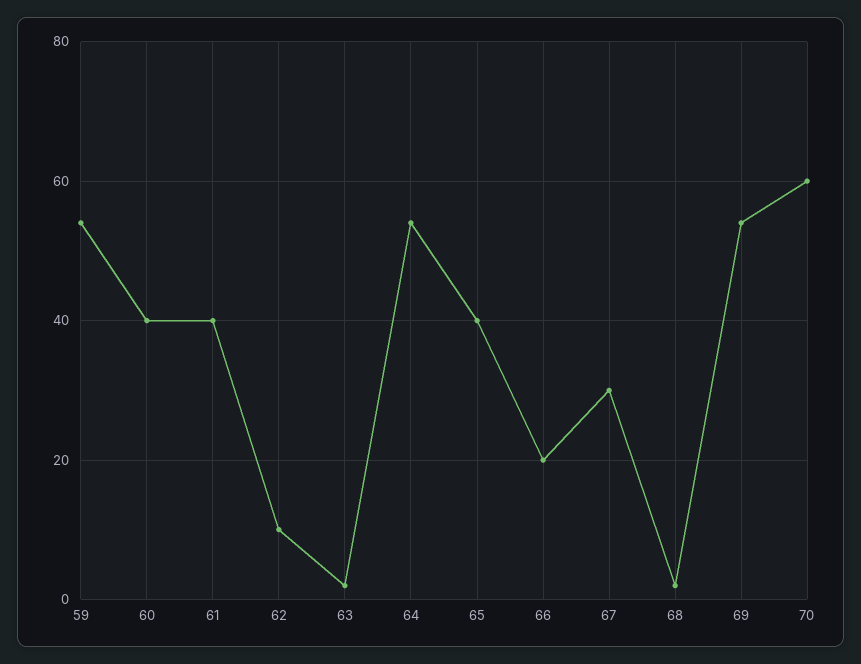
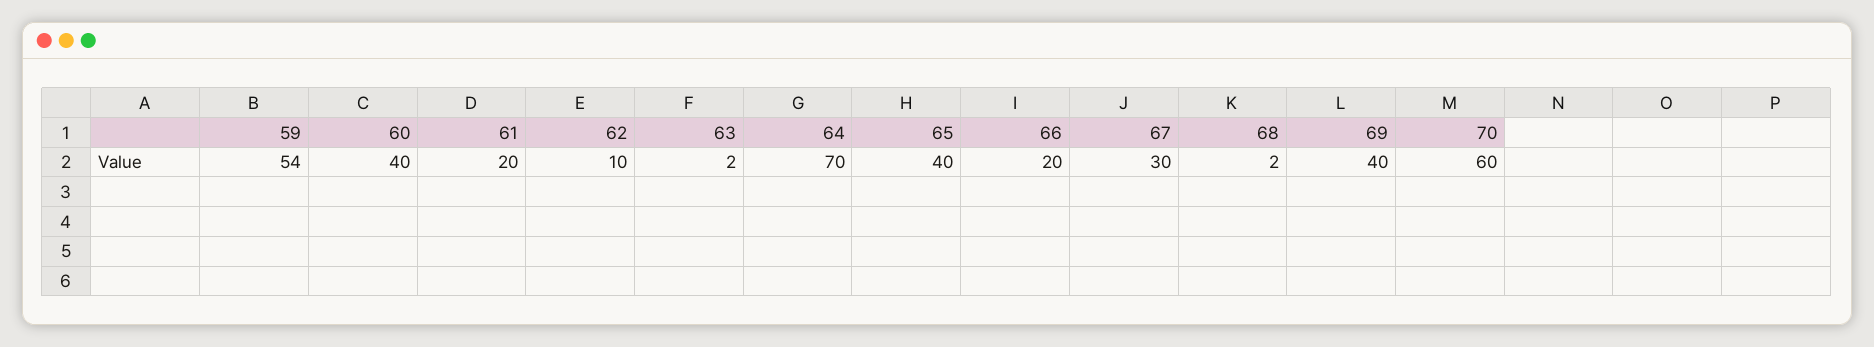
  {
    "59": 54,
    "60": 40,
-   "61": 40,
+   "61": 20,
    "62": 10,
    "63": 2,
-   "64": 55,
+   "64": 70,
    "65": 40,
    "66": 20,
    "67": 30,
    "68": 2,
-   "69": 55,
+   "69": 40,
    "70": 60
  }

